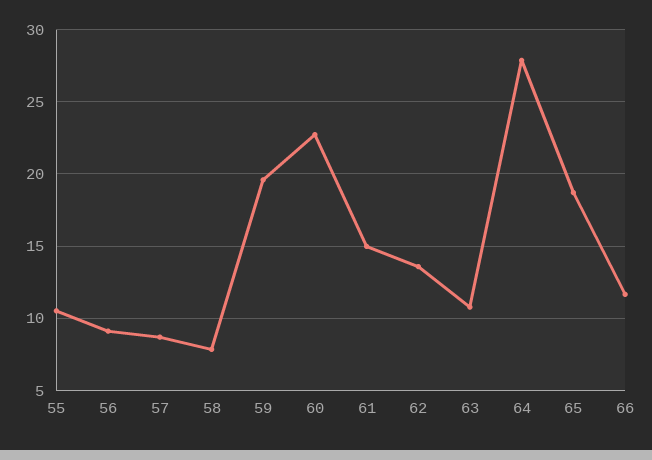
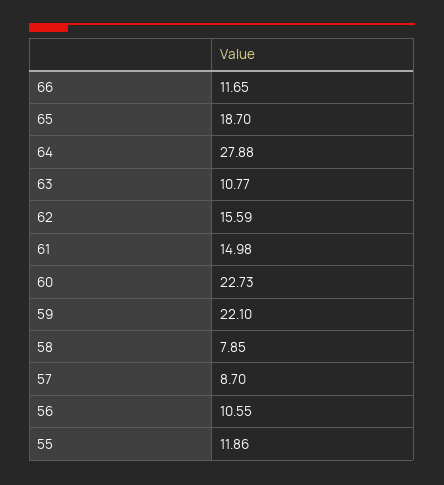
  {
-   "55": 10.5,
+   "55": 11.86,
-   "56": 9,
+   "56": 10.55,
    "57": 8.7,
    "58": 7.85,
-   "59": 19.5,
+   "59": 22.1,
    "60": 22.73,
    "61": 14.98,
-   "62": 13.5,
+   "62": 15.59,
    "63": 10.77,
    "64": 27.88,
    "65": 18.7,
    "66": 11.65
  }

